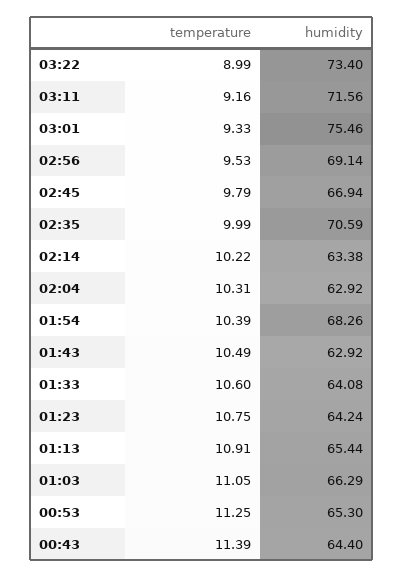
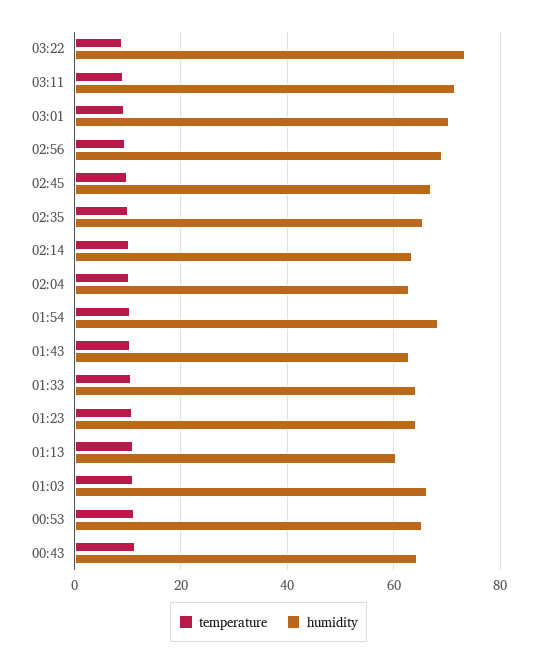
  {
    "temperature": {
      "03:22": 8.99,
      "03:11": 9.16,
      "03:01": 9.33,
      "02:56": 9.53,
      "02:45": 9.79,
      "02:35": 9.99,
      "02:14": 10.22,
      "02:04": 10.31,
      "01:54": 10.39,
      "01:43": 10.49,
      "01:33": 10.6,
      "01:23": 10.75,
      "01:13": 10.91,
      "01:03": 11.05,
      "00:53": 11.25,
      "00:43": 11.39
    },
    "humidity": {
      "03:22": 73.4,
      "03:11": 71.56,
-     "03:01": 75.46,
+     "03:01": 70,
      "02:56": 69.14,
      "02:45": 66.94,
-     "02:35": 70.59,
+     "02:35": 66,
      "02:14": 63.38,
      "02:04": 62.92,
      "01:54": 68.26,
      "01:43": 62.92,
      "01:33": 64.08,
      "01:23": 64.24,
-     "01:13": 65.44,
+     "01:13": 60,
      "01:03": 66.29,
      "00:53": 65.3,
      "00:43": 64.4
    }
  }

